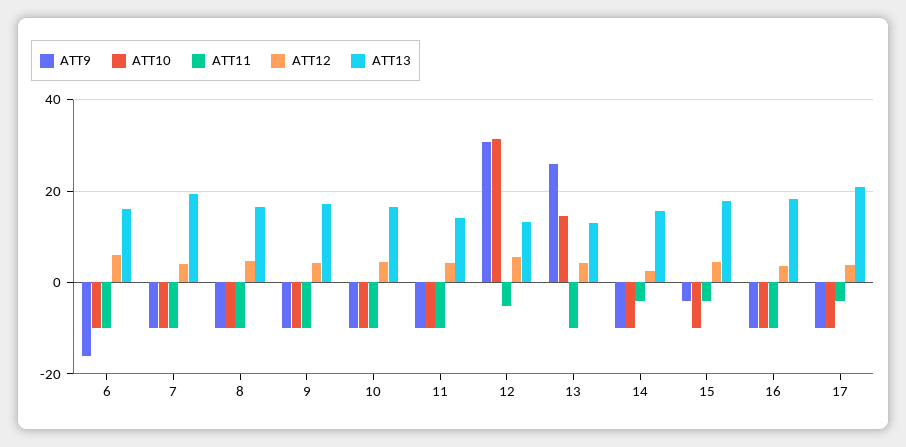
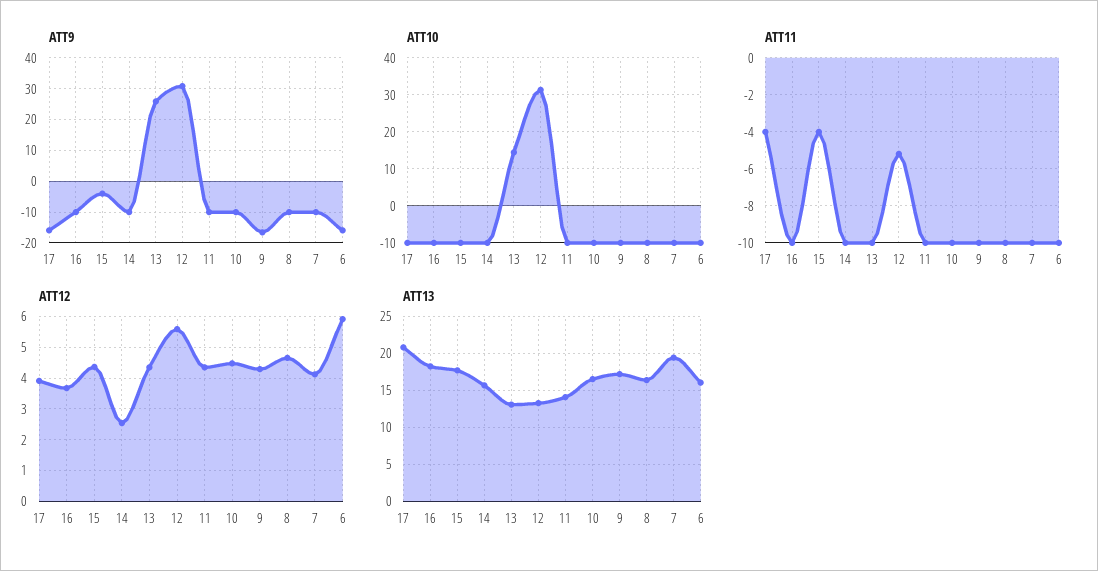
  {
    "ATT9": {
      "6": -16,
      "7": -10,
      "8": -10,
-     "9": -10,
+     "9": -16,
      "10": -10,
      "11": -10,
      "12": 30,
      "13": 26,
      "14": -10,
      "15": -4,
      "16": -10,
-     "17": -10
+     "17": -16
    },
    "ATT10": {
      "6": -10,
      "7": -10,
      "8": -10,
      "9": -10,
      "10": -10,
      "11": -10,
      "12": 32,
      "13": 14,
      "14": -10,
      "15": -10,
      "16": -10,
      "17": -10
    },
    "ATT11": {
      "6": -10,
      "7": -10,
      "8": -10,
      "9": -10,
      "10": -10,
      "11": -10,
      "12": -5,
      "13": -10,
-     "14": -4,
+     "14": -10,
      "15": -4,
      "16": -10,
      "17": -4
    },
    "ATT12": {
      "6": 6,
      "7": 4.2,
      "8": 4.6,
      "9": 4.2,
      "10": 4.4,
      "11": 4.4,
      "12": 5.6,
      "13": 4.4,
      "14": 2.6,
      "15": 4.4,
      "16": 3.6,
      "17": 4
    },
    "ATT13": {
      "6": 16,
      "7": 19,
      "8": 16,
      "9": 17,
      "10": 17,
      "11": 14,
      "12": 13,
      "13": 13,
      "14": 16,
      "15": 18,
      "16": 18,
      "17": 21
    }
  }

